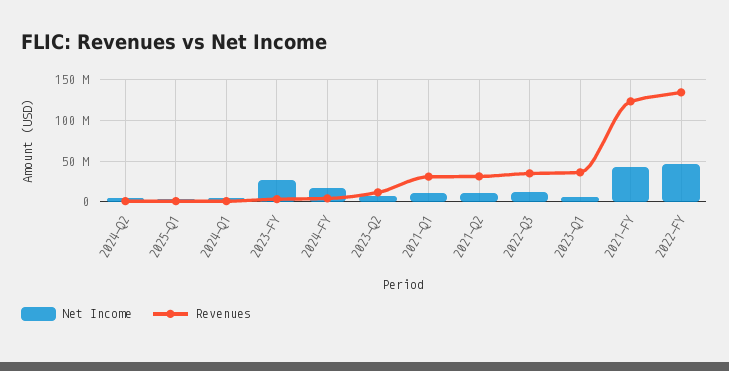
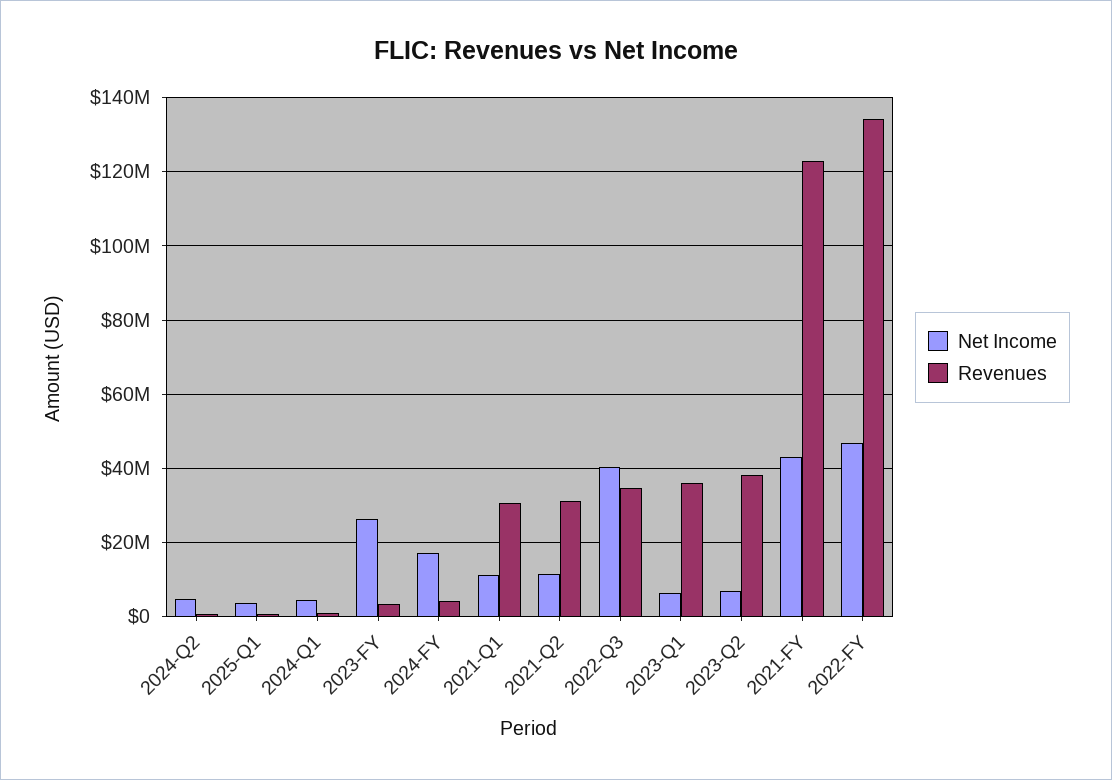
  {
    "Net Income": {
      "2024-Q2": 4000000,
      "2025-Q1": 4000000,
      "2024-Q1": 4000000,
      "2023-FY": 26000000,
      "2024-FY": 18000000,
      "2023-Q2": 6000000,
      "2021-Q1": 12000000,
      "2021-Q2": 12000000,
-     "2022-Q3": 10000000,
+     "2022-Q3": 40000000,
      "2023-Q1": 6000000,
      "2021-FY": 44000000,
      "2022-FY": 46000000
    },
    "Revenues": {
      "2024-Q2": 0,
      "2025-Q1": 0,
      "2024-Q1": 0,
      "2023-FY": 4000000,
      "2024-FY": 4000000,
-     "2023-Q2": 10000000,
+     "2023-Q2": 38000000,
      "2021-Q1": 30000000,
      "2021-Q2": 32000000,
      "2022-Q3": 34000000,
      "2023-Q1": 36000000,
      "2021-FY": 122000000,
      "2022-FY": 134000000
    }
  }

